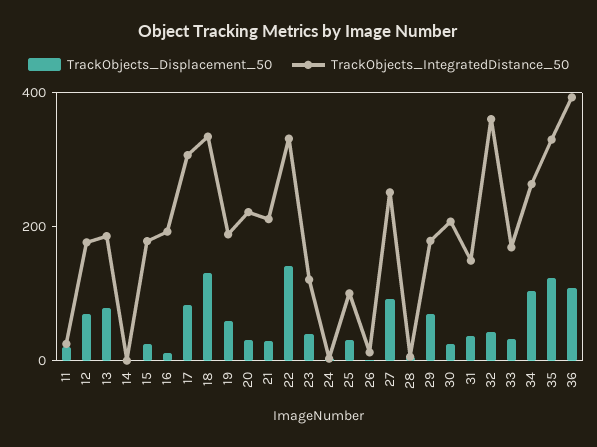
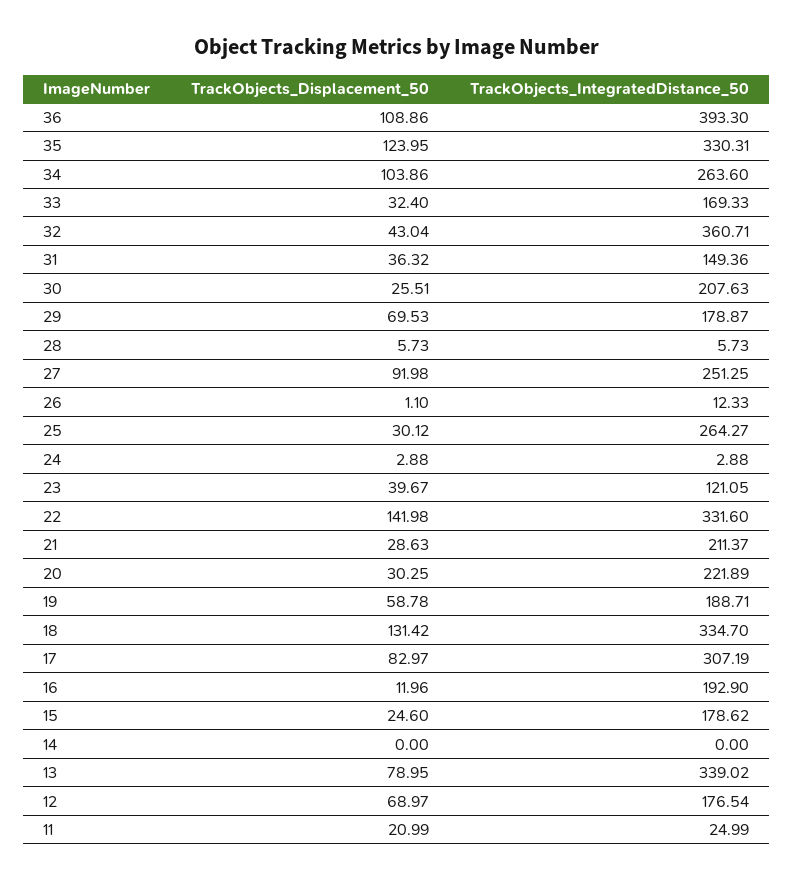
  {
    "TrackObjects_Displacement_50": {
      "11": 20.99,
      "12": 68.97,
      "13": 78.95,
      "14": 0,
      "15": 24.6,
      "16": 11.96,
      "17": 82.97,
      "18": 131.42,
      "19": 58.78,
      "20": 30.25,
      "21": 28.63,
      "22": 141.98,
      "23": 39.67,
      "24": 2.88,
      "25": 30.12,
      "26": 1.1,
      "27": 91.98,
      "28": 5.73,
      "29": 69.53,
      "30": 25.51,
      "31": 36.32,
      "32": 43.04,
      "33": 32.4,
      "34": 103.86,
      "35": 123.95,
      "36": 108.86
    },
    "TrackObjects_IntegratedDistance_50": {
      "11": 24.99,
      "12": 176.54,
-     "13": 200,
+     "13": 339.02,
      "14": 0,
      "15": 178.62,
      "16": 192.9,
      "17": 307.19,
      "18": 334.7,
      "19": 188.71,
      "20": 221.89,
      "21": 211.37,
      "22": 331.6,
      "23": 121.05,
      "24": 2.88,
-     "25": 100,
+     "25": 264.27,
      "26": 12.33,
      "27": 251.25,
      "28": 5.73,
      "29": 178.87,
      "30": 207.63,
      "31": 149.36,
      "32": 360.71,
      "33": 169.33,
      "34": 263.6,
      "35": 330.31,
      "36": 393.3
    }
  }

